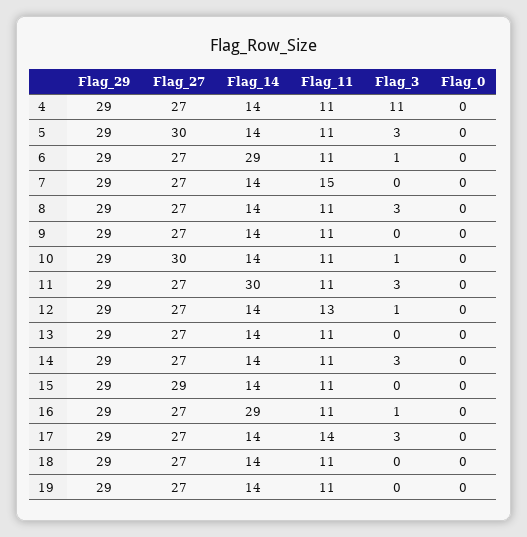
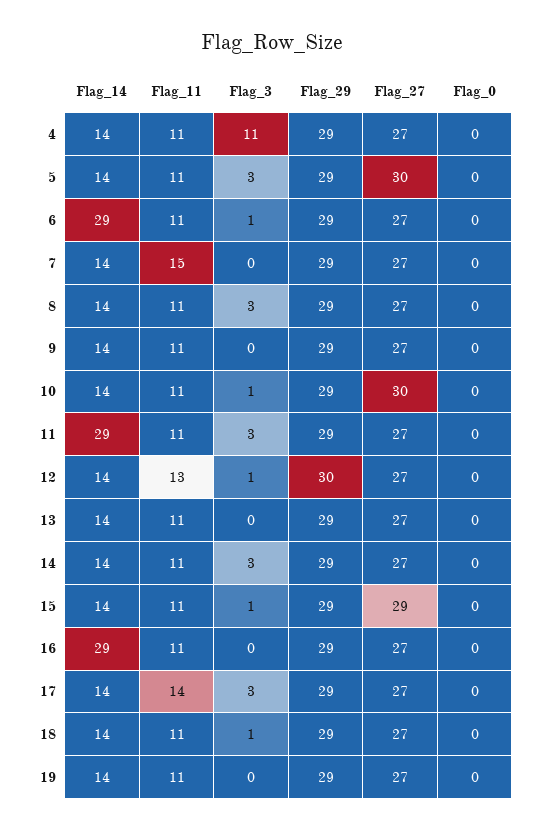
  {
    "Flag_29": {
      "4": 29,
      "5": 29,
      "6": 29,
      "7": 29,
      "8": 29,
      "9": 29,
      "10": 29,
      "11": 29,
-     "12": 29,
+     "12": 30,
      "13": 29,
      "14": 29,
      "15": 29,
      "16": 29,
      "17": 29,
      "18": 29,
      "19": 29
    },
    "Flag_27": {
      "4": 27,
      "5": 30,
      "6": 27,
      "7": 27,
      "8": 27,
      "9": 27,
      "10": 30,
      "11": 27,
      "12": 27,
      "13": 27,
      "14": 27,
      "15": 29,
      "16": 27,
      "17": 27,
      "18": 27,
      "19": 27
    },
    "Flag_14": {
      "4": 14,
      "5": 14,
      "6": 29,
      "7": 14,
      "8": 14,
      "9": 14,
      "10": 14,
-     "11": 30,
+     "11": 29,
      "12": 14,
      "13": 14,
      "14": 14,
      "15": 14,
      "16": 29,
      "17": 14,
      "18": 14,
      "19": 14
    },
    "Flag_11": {
      "4": 11,
      "5": 11,
      "6": 11,
      "7": 15,
      "8": 11,
      "9": 11,
      "10": 11,
      "11": 11,
      "12": 13,
      "13": 11,
      "14": 11,
      "15": 11,
      "16": 11,
      "17": 14,
      "18": 11,
      "19": 11
    },
    "Flag_3": {
      "4": 11,
      "5": 3,
      "6": 1,
      "7": 0,
      "8": 3,
      "9": 0,
      "10": 1,
      "11": 3,
      "12": 1,
      "13": 0,
      "14": 3,
-     "15": 0,
+     "15": 1,
-     "16": 1,
+     "16": 0,
      "17": 3,
-     "18": 0,
+     "18": 1,
      "19": 0
    },
    "Flag_0": {
      "4": 0,
      "5": 0,
      "6": 0,
      "7": 0,
      "8": 0,
      "9": 0,
      "10": 0,
      "11": 0,
      "12": 0,
      "13": 0,
      "14": 0,
      "15": 0,
      "16": 0,
      "17": 0,
      "18": 0,
      "19": 0
    }
  }

